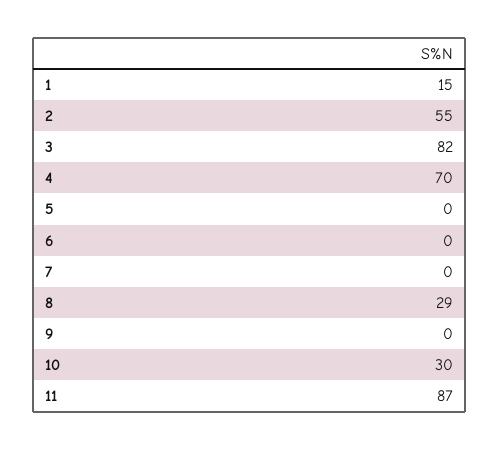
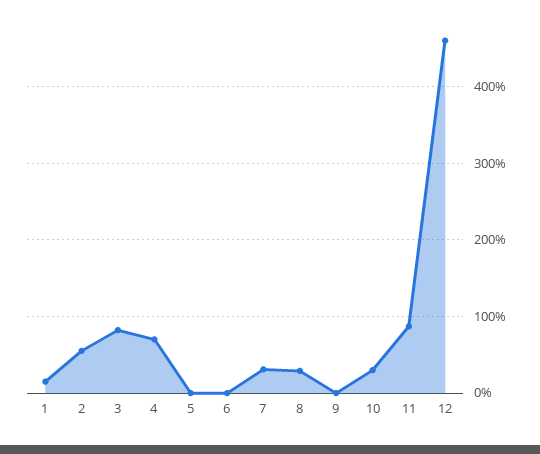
  {
    "1": 15,
    "2": 55,
    "3": 82,
    "4": 70,
    "5": 0,
    "6": 0,
-   "7": 0,
+   "7": 30,
    "8": 29,
    "9": 0,
    "10": 30,
-   "11": 87
+   "11": 87,
+   "12": 460
  }

